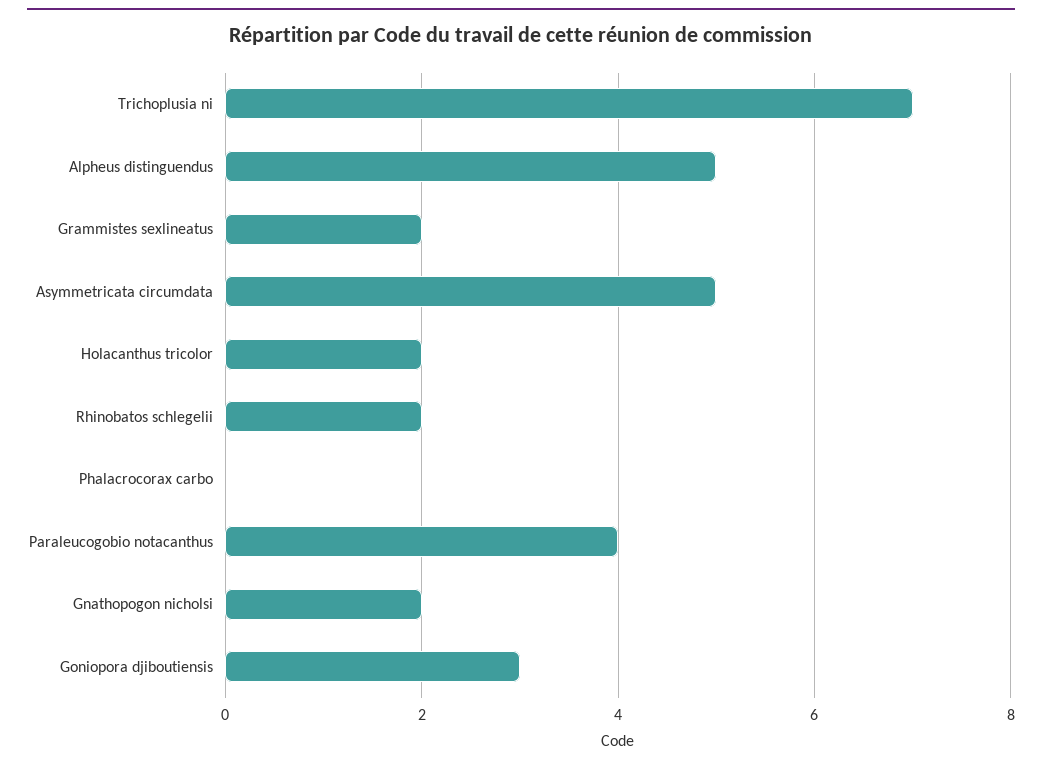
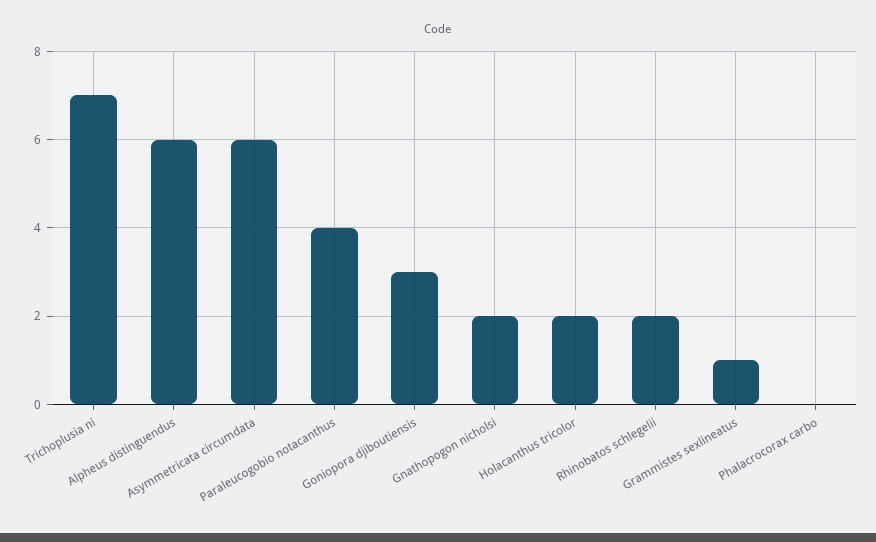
  {
    "Trichoplusia ni": 7,
-   "Alpheus distinguendus": 5,
+   "Alpheus distinguendus": 6,
-   "Grammistes sexlineatus": 2,
+   "Grammistes sexlineatus": 1,
-   "Asymmetricata circumdata": 5,
+   "Asymmetricata circumdata": 6,
    "Holacanthus tricolor": 2,
    "Rhinobatos schlegelii": 2,
    "Phalacrocorax carbo": 0,
    "Paraleucogobio notacanthus": 4,
    "Gnathopogon nicholsi": 2,
    "Goniopora djiboutiensis": 3
  }

